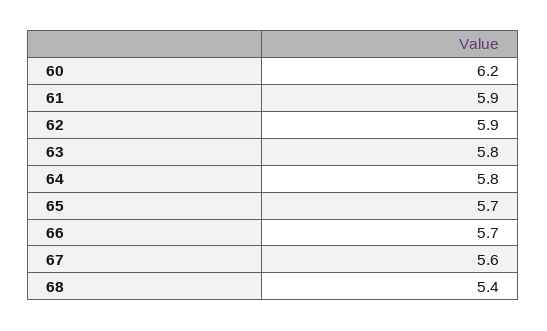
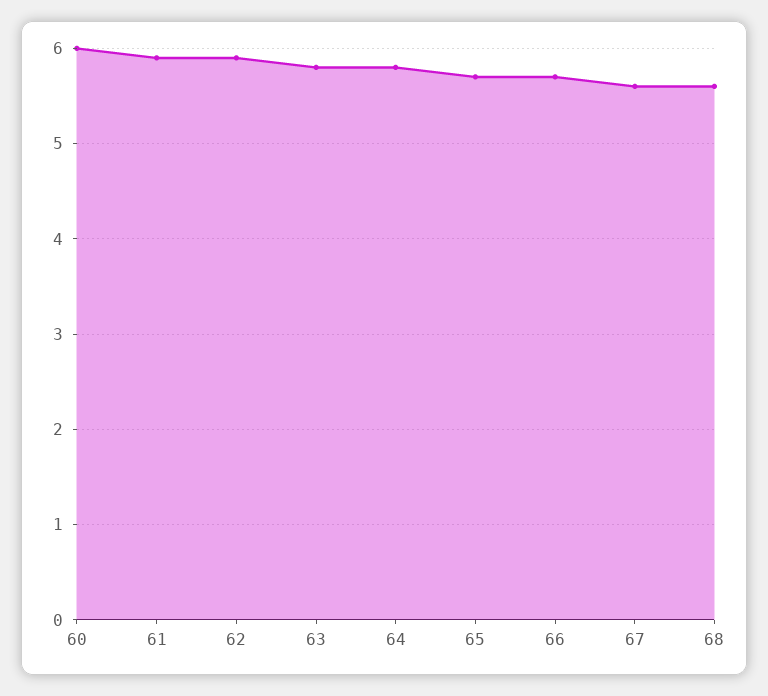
  {
-   "60": 6.2,
+   "60": 6,
    "61": 5.9,
    "62": 5.9,
    "63": 5.8,
    "64": 5.8,
    "65": 5.7,
    "66": 5.7,
    "67": 5.6,
-   "68": 5.4
+   "68": 5.6
  }

